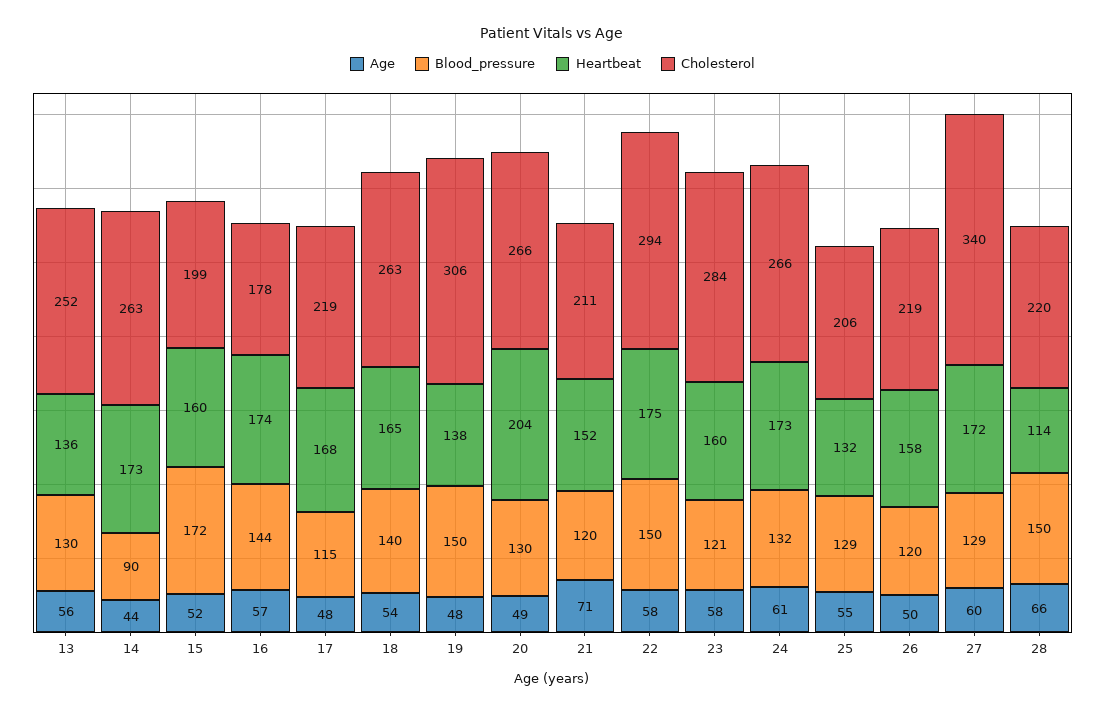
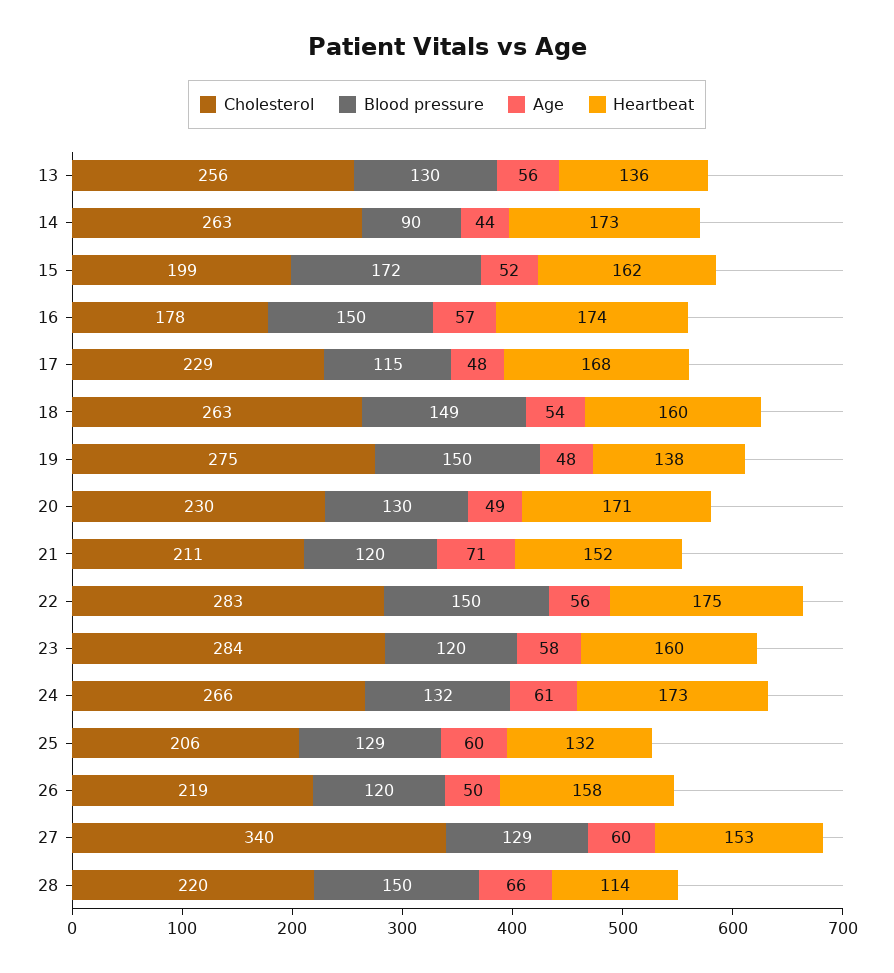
  {
    "Age": {
      "13": 56,
      "14": 44,
      "15": 52,
      "16": 57,
      "17": 48,
      "18": 54,
      "19": 48,
      "20": 49,
      "21": 71,
-     "22": 58,
+     "22": 56,
      "23": 58,
      "24": 61,
-     "25": 55,
+     "25": 60,
      "26": 50,
      "27": 60,
      "28": 66
    },
    "Blood_pressure": {
      "13": 130,
      "14": 90,
      "15": 172,
-     "16": 144,
+     "16": 150,
      "17": 115,
-     "18": 140,
+     "18": 149,
      "19": 150,
      "20": 130,
      "21": 120,
      "22": 150,
-     "23": 121,
+     "23": 120,
      "24": 132,
      "25": 129,
      "26": 120,
      "27": 129,
      "28": 150
    },
    "Heartbeat": {
      "13": 136,
      "14": 173,
-     "15": 160,
+     "15": 162,
      "16": 174,
      "17": 168,
-     "18": 165,
+     "18": 160,
      "19": 138,
-     "20": 204,
+     "20": 171,
      "21": 152,
      "22": 175,
      "23": 160,
      "24": 173,
      "25": 132,
      "26": 158,
-     "27": 172,
+     "27": 153,
      "28": 114
    },
    "Cholesterol": {
-     "13": 252,
+     "13": 256,
      "14": 263,
      "15": 199,
      "16": 178,
-     "17": 219,
+     "17": 229,
      "18": 263,
-     "19": 306,
+     "19": 275,
-     "20": 266,
+     "20": 230,
      "21": 211,
-     "22": 294,
+     "22": 283,
      "23": 284,
      "24": 266,
      "25": 206,
      "26": 219,
      "27": 340,
      "28": 220
    }
  }

